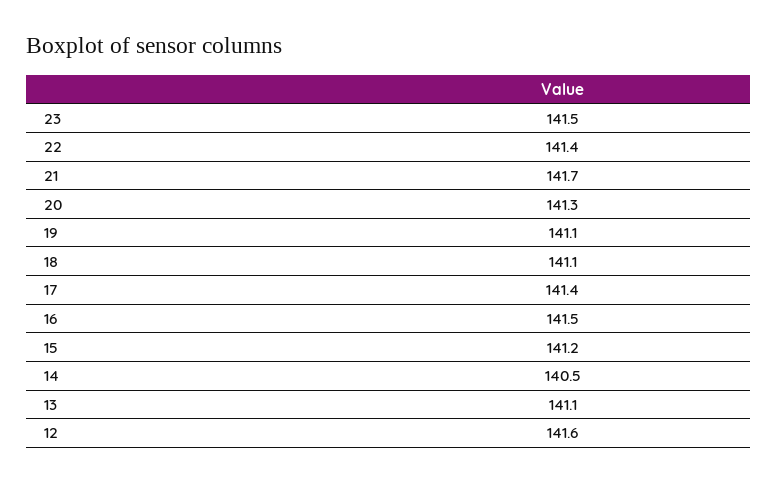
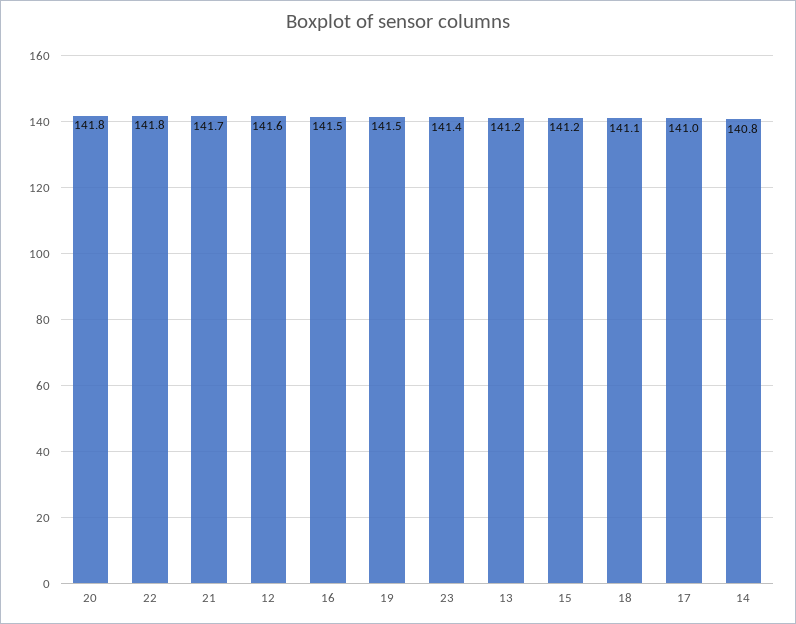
  {
-   "23": 141.5,
+   "23": 141.4,
-   "22": 141.4,
+   "22": 141.8,
    "21": 141.7,
-   "20": 141.3,
+   "20": 141.8,
-   "19": 141.1,
+   "19": 141.5,
    "18": 141.1,
-   "17": 141.4,
+   "17": 141,
    "16": 141.5,
    "15": 141.2,
-   "14": 140.5,
+   "14": 140.8,
-   "13": 141.1,
+   "13": 141.2,
    "12": 141.6
  }

